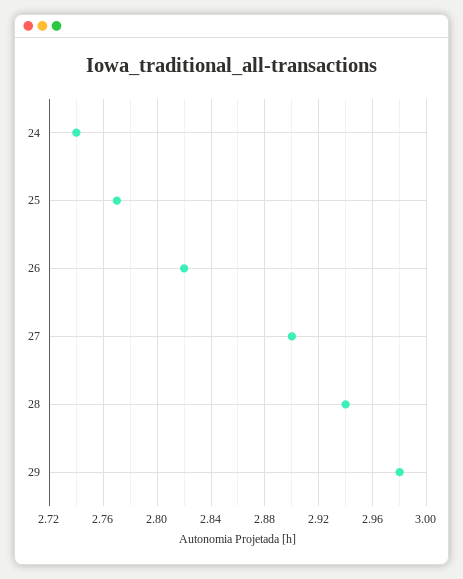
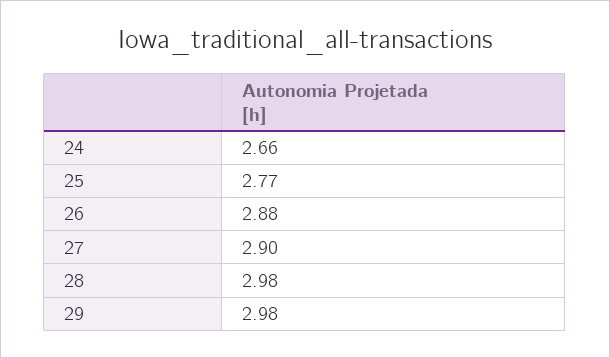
  {
-   "24": 2.74,
+   "24": 2.66,
    "25": 2.77,
-   "26": 2.82,
+   "26": 2.88,
    "27": 2.9,
-   "28": 2.94,
+   "28": 2.98,
    "29": 2.98
  }

